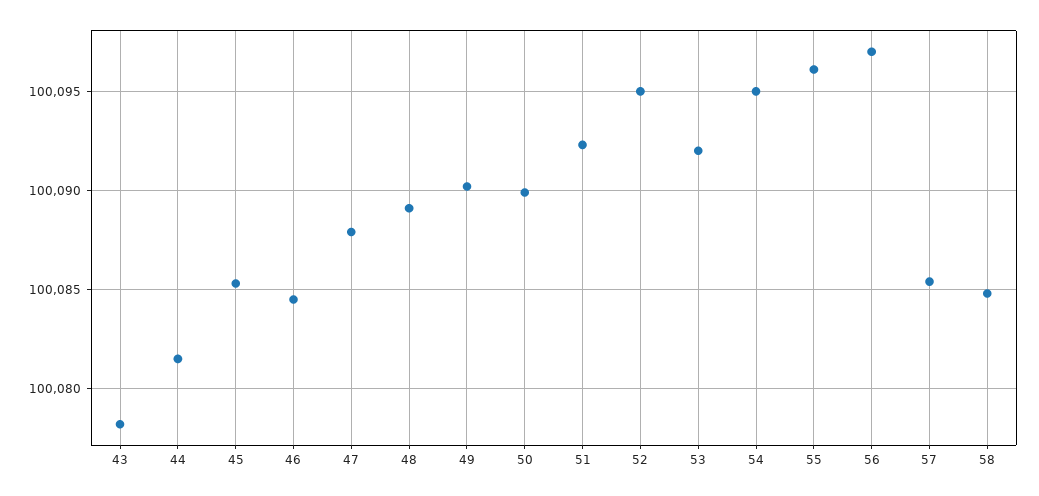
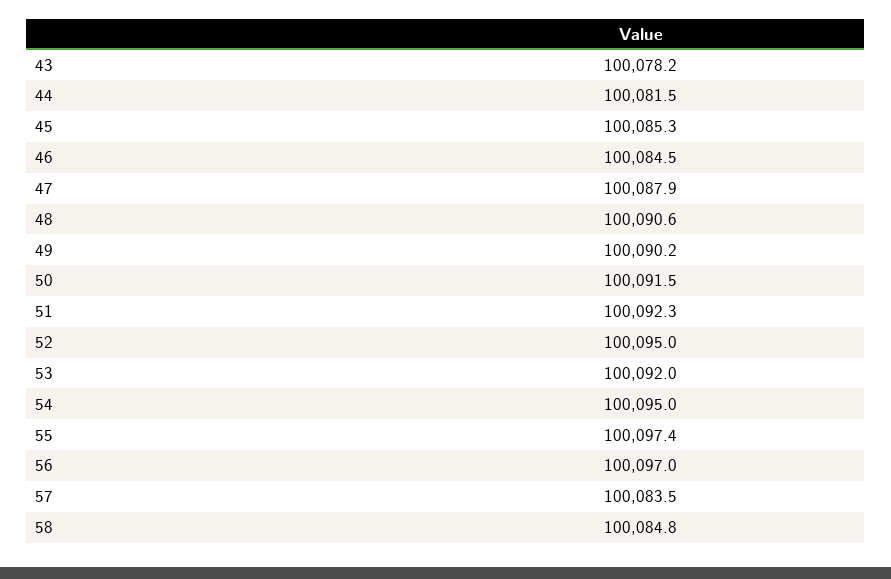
  {
    "43": 100078.2,
    "44": 100081.5,
    "45": 100085.3,
    "46": 100084.5,
    "47": 100087.9,
-   "48": 100089,
+   "48": 100090.6,
    "49": 100090.2,
-   "50": 100090,
+   "50": 100091.5,
    "51": 100092.3,
    "52": 100095,
    "53": 100092,
    "54": 100095,
-   "55": 100096,
+   "55": 100097.4,
    "56": 100097,
-   "57": 100085.5,
+   "57": 100083.5,
    "58": 100084.8
  }

